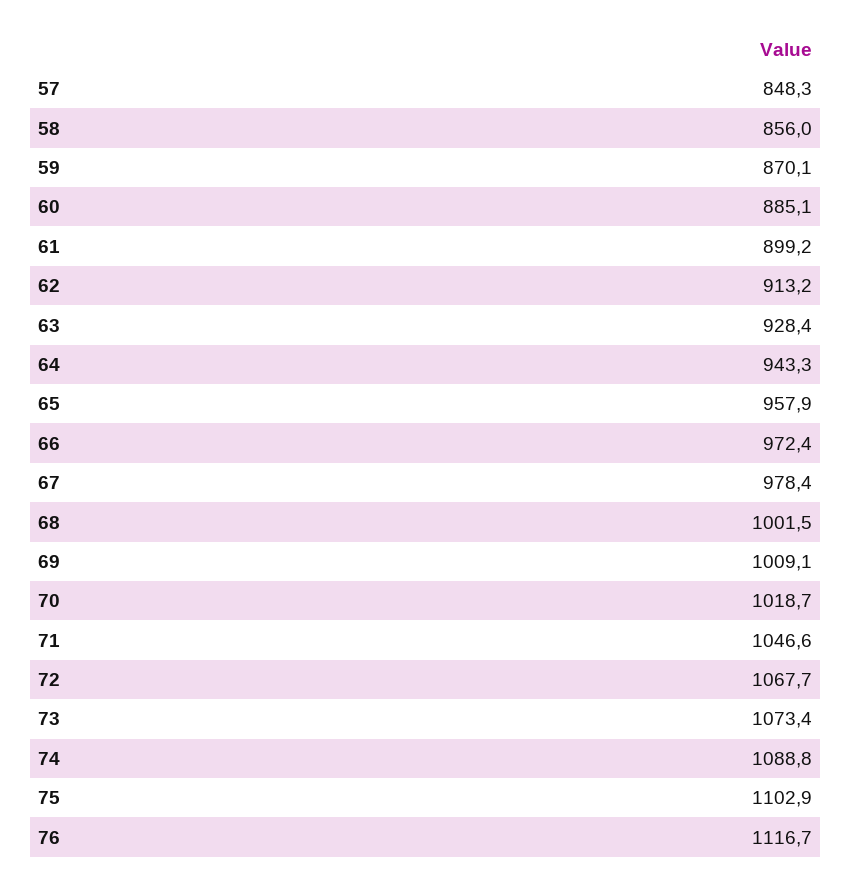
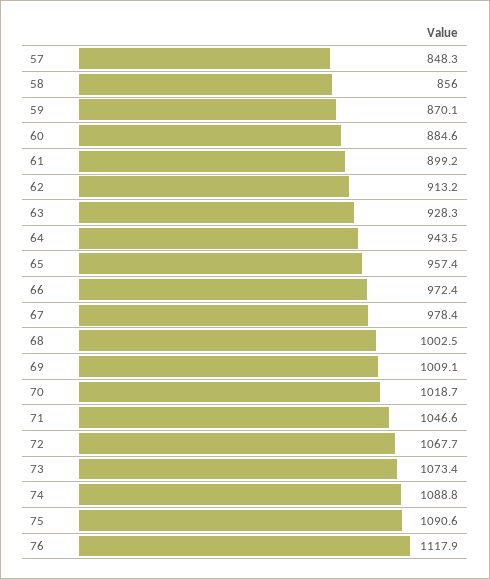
  {
    "57": 848.3,
    "58": 856,
    "59": 870.1,
-   "60": 885.1,
+   "60": 884.6,
    "61": 899.2,
    "62": 913.2,
-   "63": 928.4,
+   "63": 928.3,
-   "64": 943.3,
+   "64": 943.5,
-   "65": 957.9,
+   "65": 957.4,
    "66": 972.4,
    "67": 978.4,
-   "68": 1001.5,
+   "68": 1002.5,
    "69": 1009.1,
    "70": 1018.7,
    "71": 1046.6,
    "72": 1067.7,
    "73": 1073.4,
    "74": 1088.8,
-   "75": 1102.9,
+   "75": 1090.6,
-   "76": 1116.7
+   "76": 1117.9
  }

